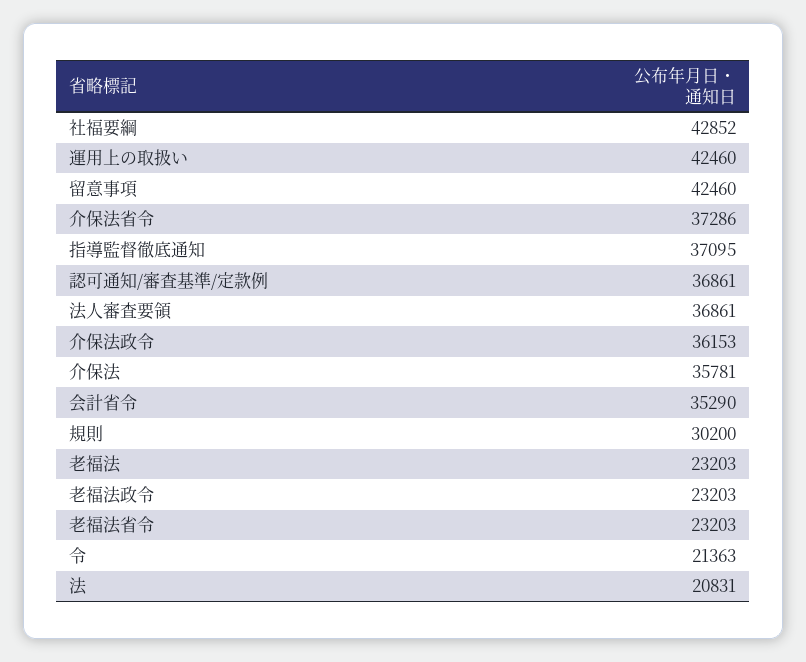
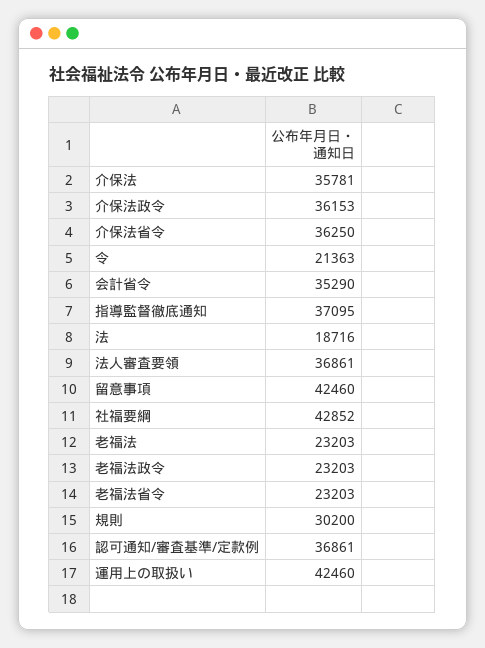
  {
    "社福要綱": 42852,
    "運用上の取扱い": 42460,
    "留意事項": 42460,
-   "介保法省令": 37286,
+   "介保法省令": 36250,
    "指導監督徹底通知": 37095,
    "認可通知/審査基準/定款例": 36861,
    "法人審査要領": 36861,
    "介保法政令": 36153,
    "介保法": 35781,
    "会計省令": 35290,
    "規則": 30200,
    "老福法": 23203,
    "老福法政令": 23203,
    "老福法省令": 23203,
    "令": 21363,
-   "法": 20831
+   "法": 18716
  }

